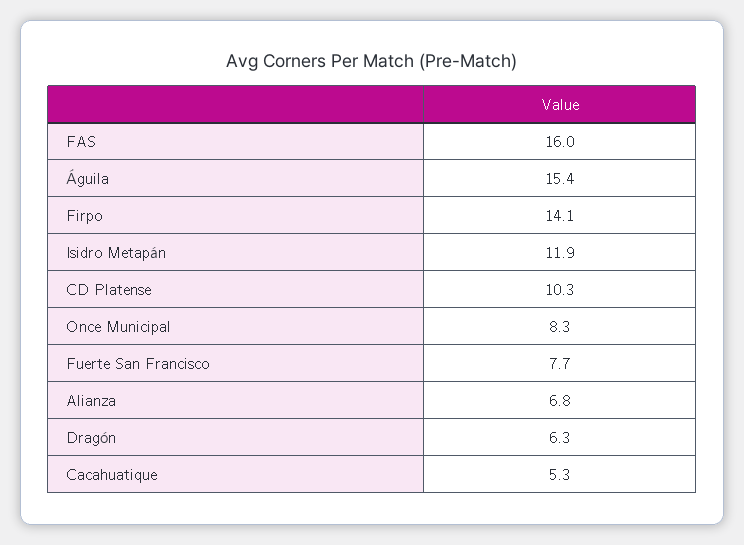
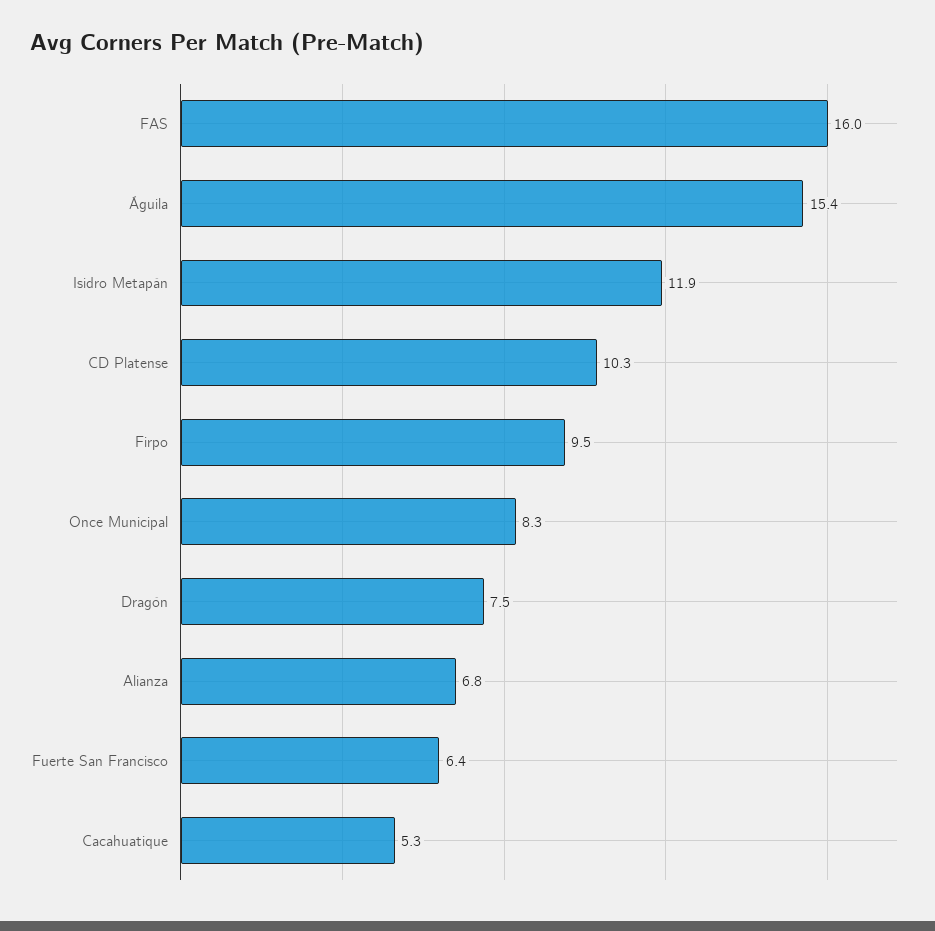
  {
    "FAS": 16,
    "Águila": 15.4,
-   "Firpo": 14.1,
+   "Firpo": 9.5,
    "Isidro Metapán": 11.9,
    "CD Platense": 10.3,
    "Once Municipal": 8.3,
-   "Fuerte San Francisco": 7.7,
+   "Fuerte San Francisco": 6.4,
    "Alianza": 6.8,
-   "Dragón": 6.3,
+   "Dragón": 7.5,
    "Cacahuatique": 5.3
  }

